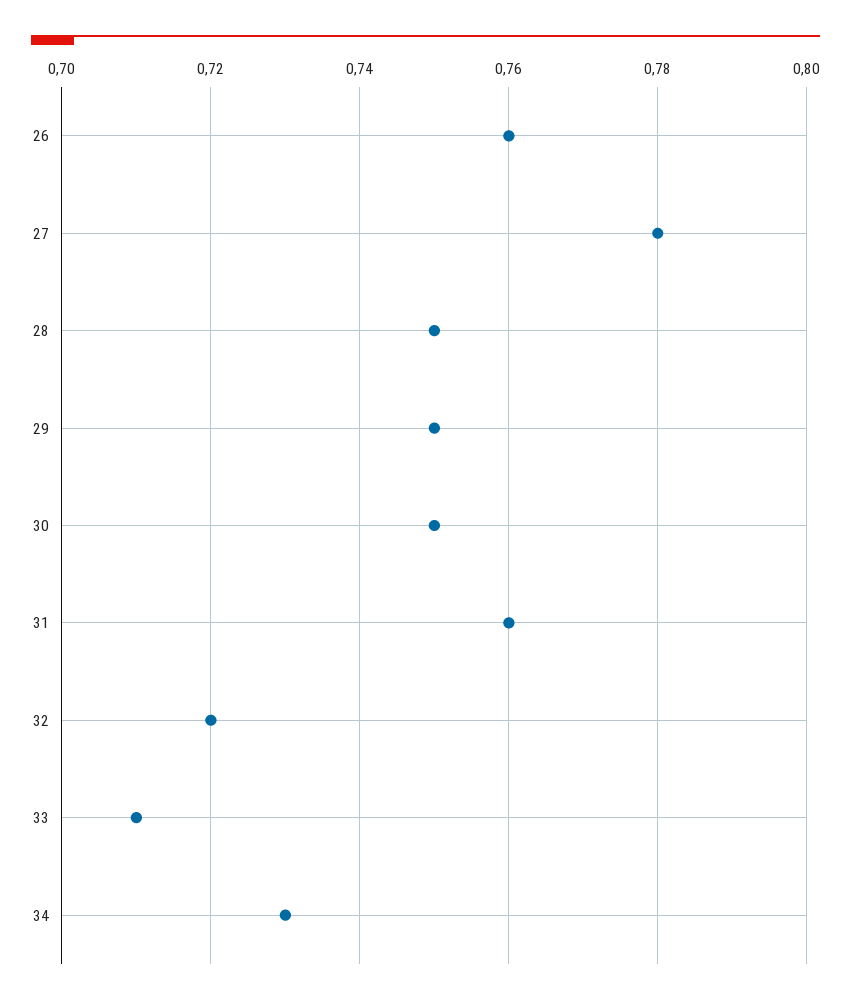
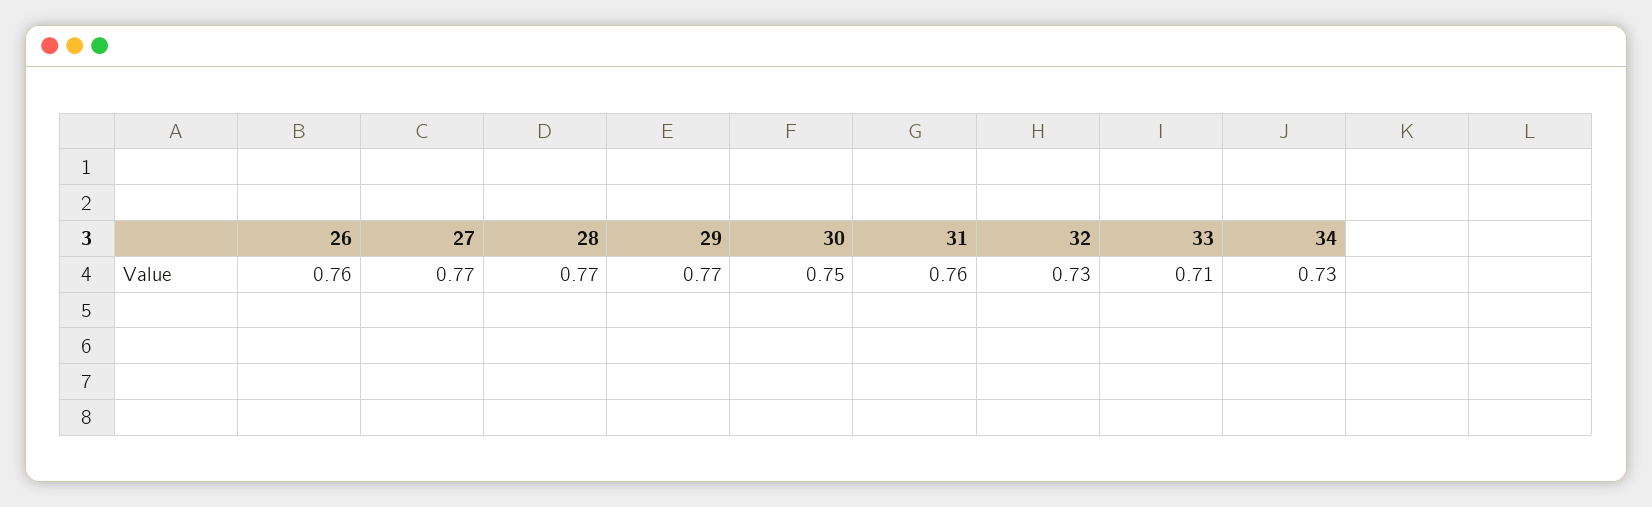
  {
    "26": 0.76,
-   "27": 0.78,
+   "27": 0.77,
-   "28": 0.75,
+   "28": 0.77,
-   "29": 0.75,
+   "29": 0.77,
    "30": 0.75,
    "31": 0.76,
-   "32": 0.72,
+   "32": 0.73,
    "33": 0.71,
    "34": 0.73
  }

